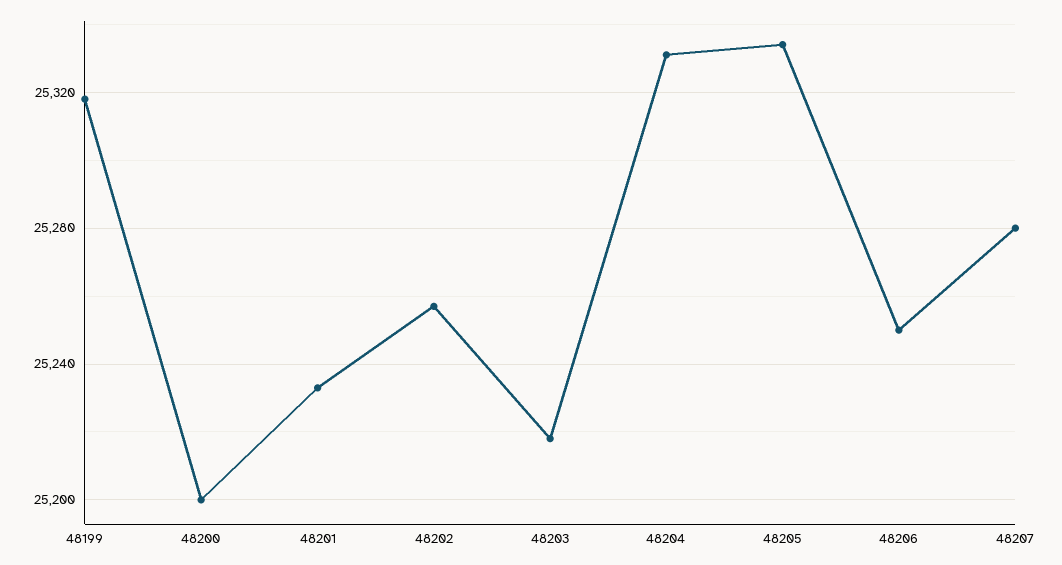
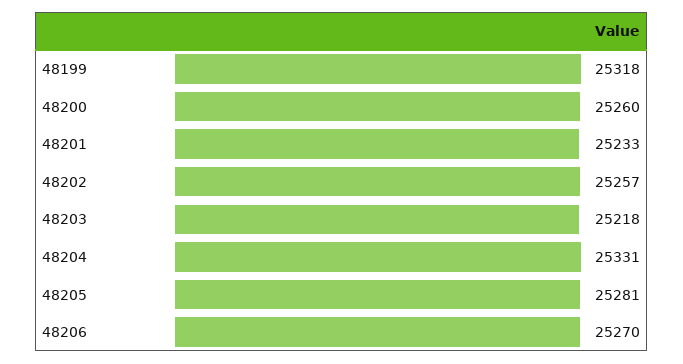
  {
    "48199": 25318,
-   "48200": 25200,
+   "48200": 25260,
    "48201": 25233,
    "48202": 25257,
    "48203": 25218,
    "48204": 25331,
-   "48205": 25335,
+   "48205": 25281,
-   "48206": 25250,
+   "48206": 25270
-   "48207": 25280
  }

